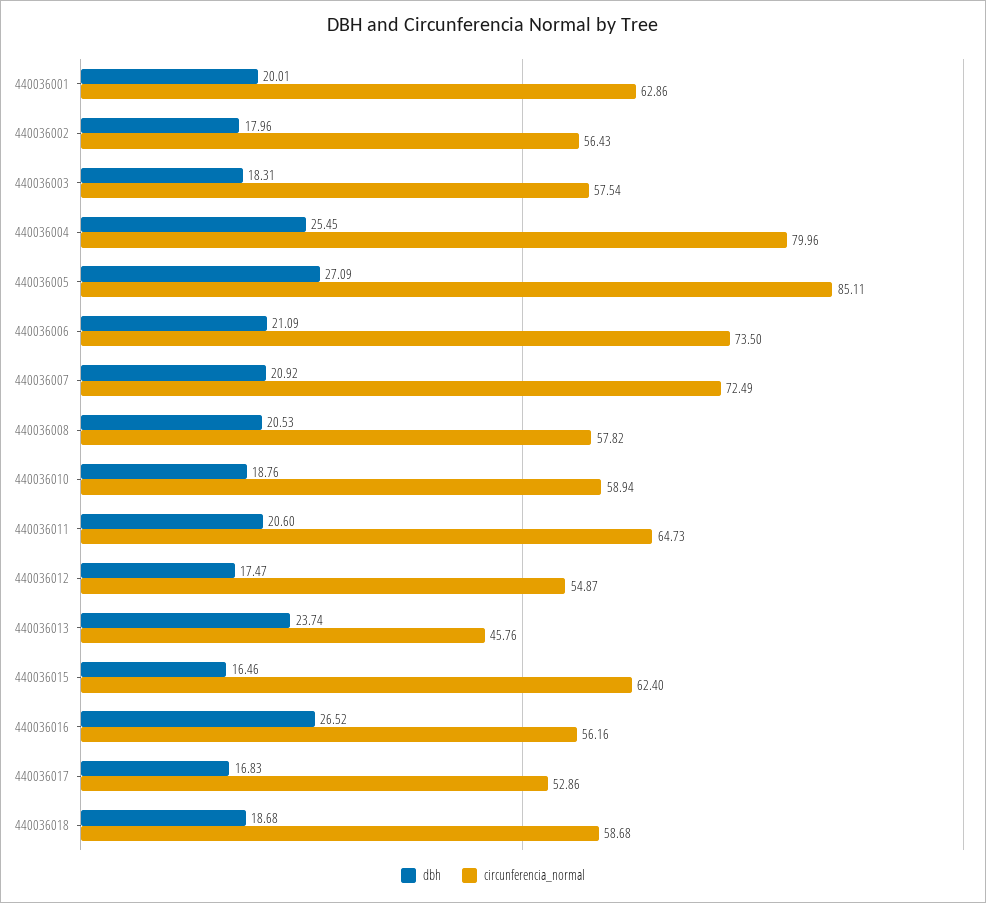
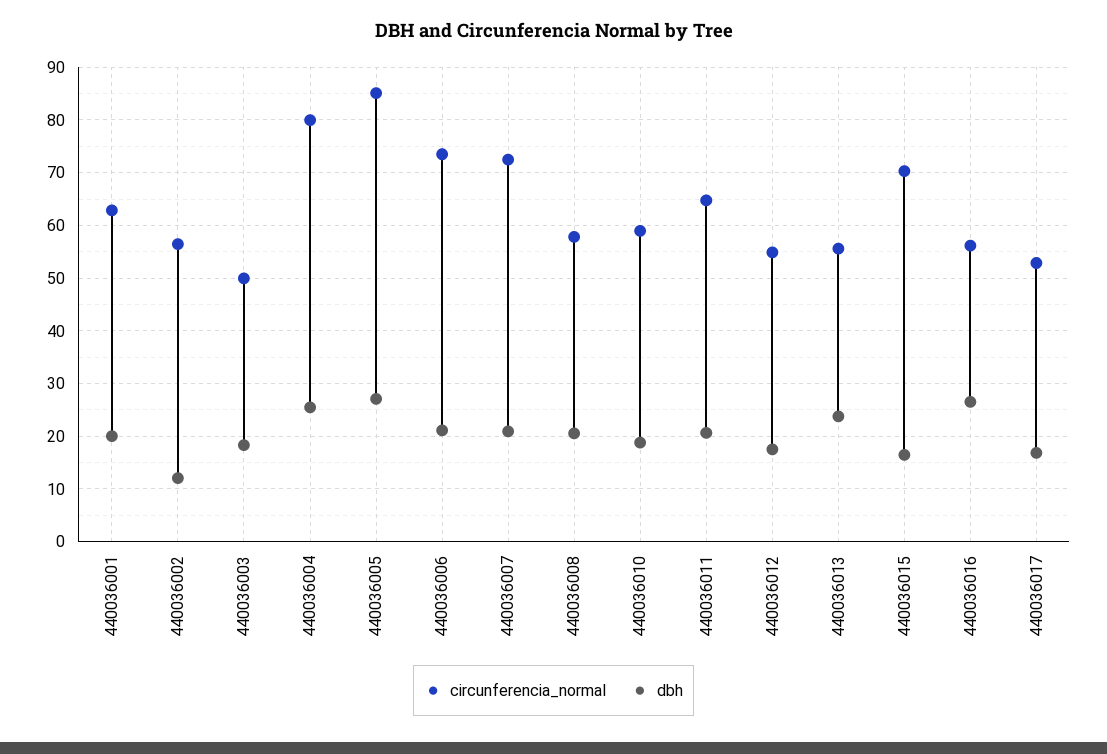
  {
    "dbh": {
      "440036001": 20.01,
-     "440036002": 17.96,
+     "440036002": 12,
      "440036003": 18.31,
      "440036004": 25.45,
      "440036005": 27.09,
      "440036006": 21.09,
      "440036007": 20.92,
      "440036008": 20.53,
      "440036010": 18.76,
      "440036011": 20.6,
      "440036012": 17.47,
      "440036013": 23.74,
      "440036015": 16.46,
      "440036016": 26.52,
-     "440036017": 16.83,
+     "440036017": 16.83
-     "440036018": 18.68
    },
    "circunferencia_normal": {
      "440036001": 62.86,
      "440036002": 56.43,
-     "440036003": 57.54,
+     "440036003": 50,
      "440036004": 79.96,
      "440036005": 85.11,
      "440036006": 73.5,
      "440036007": 72.49,
      "440036008": 57.82,
      "440036010": 58.94,
      "440036011": 64.73,
      "440036012": 54.87,
-     "440036013": 45.76,
+     "440036013": 56,
-     "440036015": 62.4,
+     "440036015": 70,
      "440036016": 56.16,
-     "440036017": 52.86,
+     "440036017": 52.86
-     "440036018": 58.68
    }
  }

